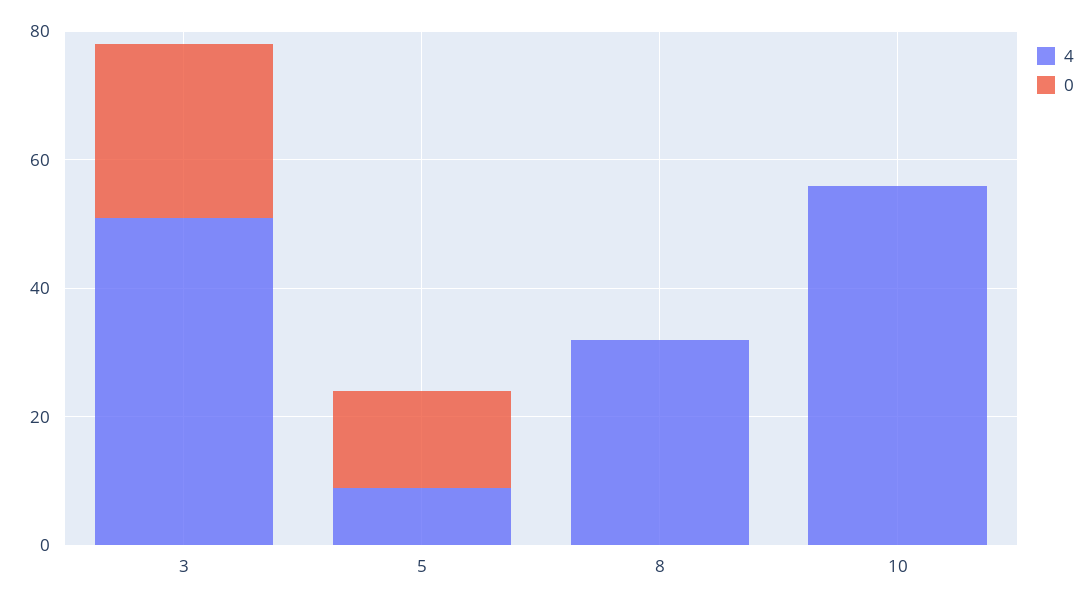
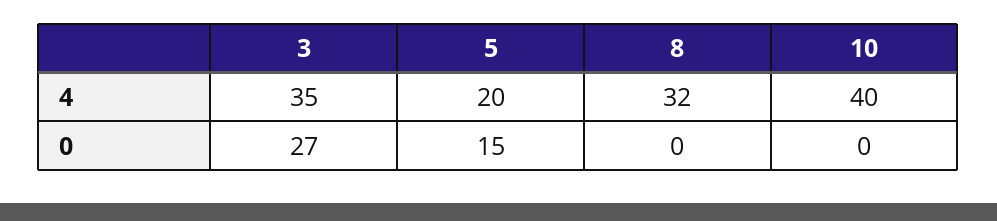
  {
    "4": {
-     "3": 50,
+     "3": 35,
-     "5": 10,
+     "5": 20,
      "8": 32,
-     "10": 55
+     "10": 40
    },
    "0": {
      "3": 27,
      "5": 15,
      "8": 0,
      "10": 0
    }
  }

